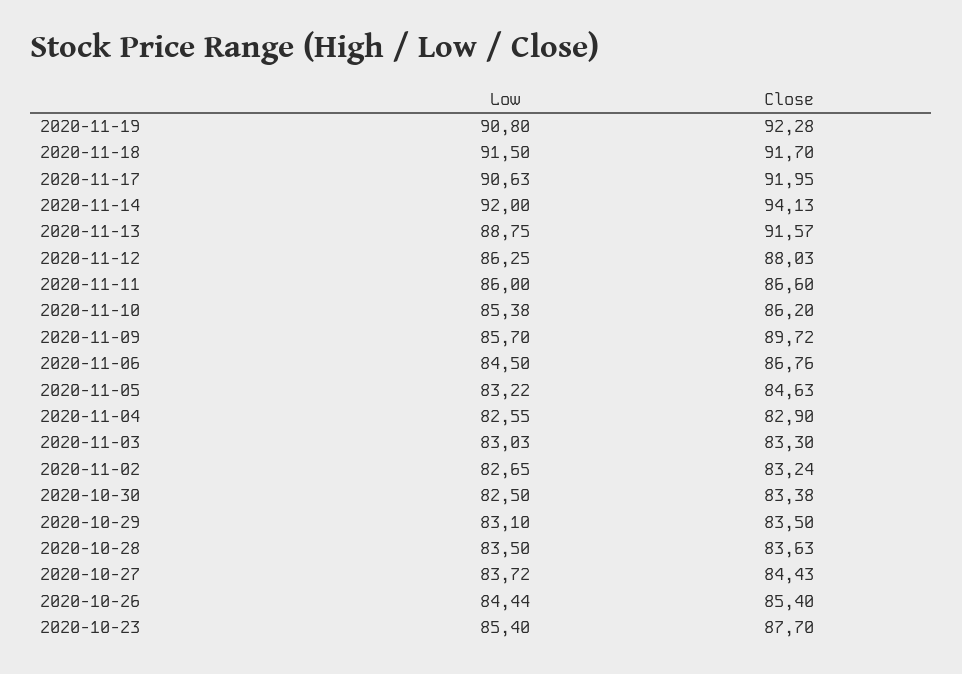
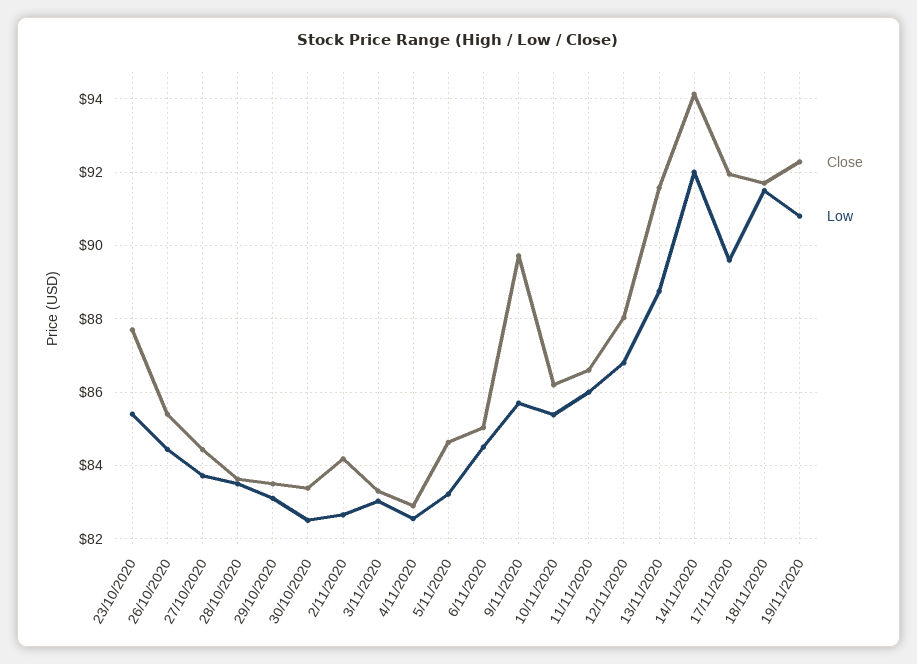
  {
    "Low": {
      "2020-11-19": 90.8,
      "2020-11-18": 91.5,
-     "2020-11-17": 90.63,
+     "2020-11-17": 89.6,
      "2020-11-14": 92,
      "2020-11-13": 88.75,
-     "2020-11-12": 86.25,
+     "2020-11-12": 86.8,
      "2020-11-11": 86,
      "2020-11-10": 85.38,
      "2020-11-09": 85.7,
      "2020-11-06": 84.5,
      "2020-11-05": 83.22,
      "2020-11-04": 82.55,
      "2020-11-03": 83.03,
      "2020-11-02": 82.65,
      "2020-10-30": 82.5,
      "2020-10-29": 83.1,
      "2020-10-28": 83.5,
      "2020-10-27": 83.72,
      "2020-10-26": 84.44,
      "2020-10-23": 85.4
    },
    "Close": {
      "2020-11-19": 92.28,
      "2020-11-18": 91.7,
      "2020-11-17": 91.95,
      "2020-11-14": 94.13,
      "2020-11-13": 91.57,
      "2020-11-12": 88.03,
      "2020-11-11": 86.6,
      "2020-11-10": 86.2,
      "2020-11-09": 89.72,
-     "2020-11-06": 86.76,
+     "2020-11-06": 85,
      "2020-11-05": 84.63,
      "2020-11-04": 82.9,
      "2020-11-03": 83.3,
-     "2020-11-02": 83.24,
+     "2020-11-02": 84.2,
      "2020-10-30": 83.38,
      "2020-10-29": 83.5,
      "2020-10-28": 83.63,
      "2020-10-27": 84.43,
      "2020-10-26": 85.4,
      "2020-10-23": 87.7
    }
  }

